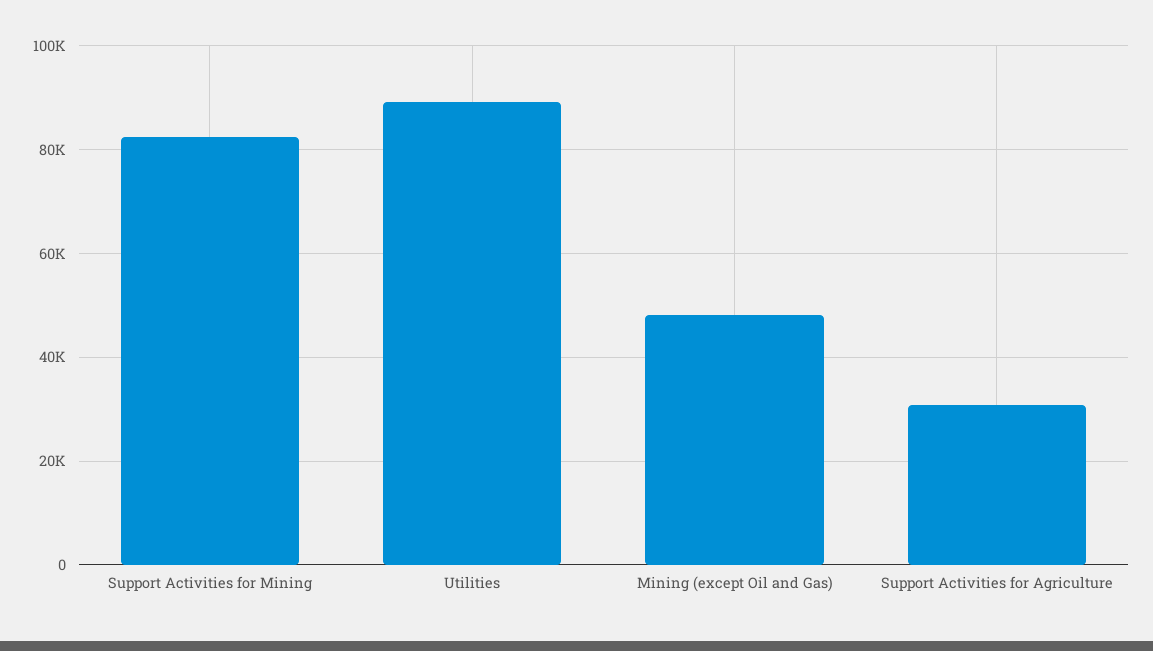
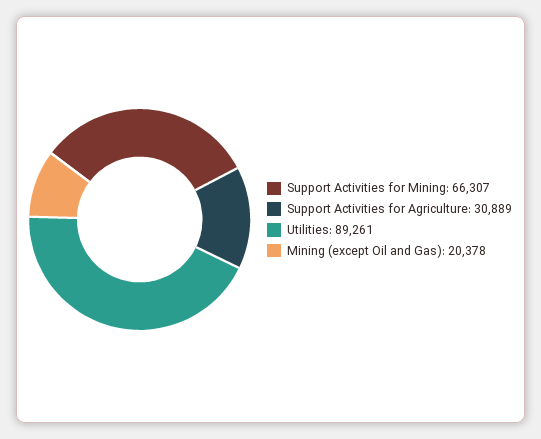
  {
-   "Support Activities for Mining": 82000,
+   "Support Activities for Mining": 66307,
    "Utilities": 89261,
-   "Mining (except Oil and Gas)": 48000,
+   "Mining (except Oil and Gas)": 20378,
    "Support Activities for Agriculture": 30889
  }

